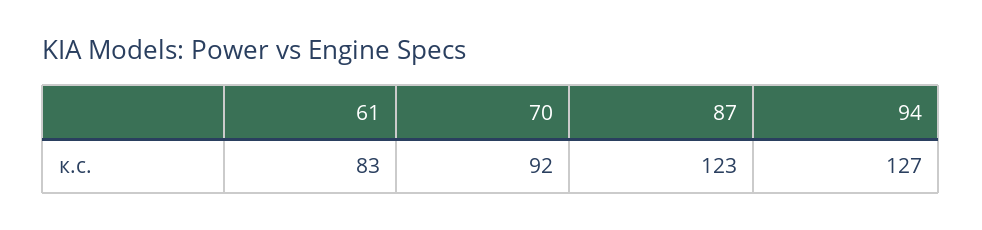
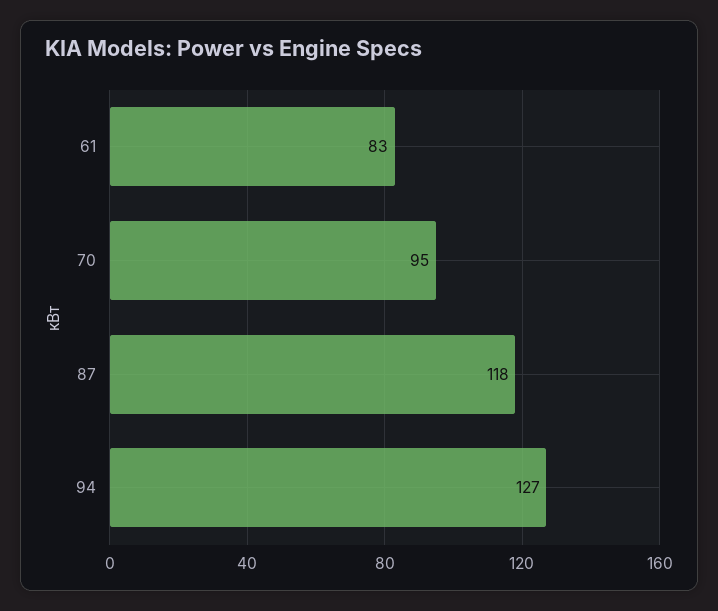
  {
    "61": 83,
-   "70": 92,
+   "70": 95,
-   "87": 123,
+   "87": 118,
    "94": 127
  }

